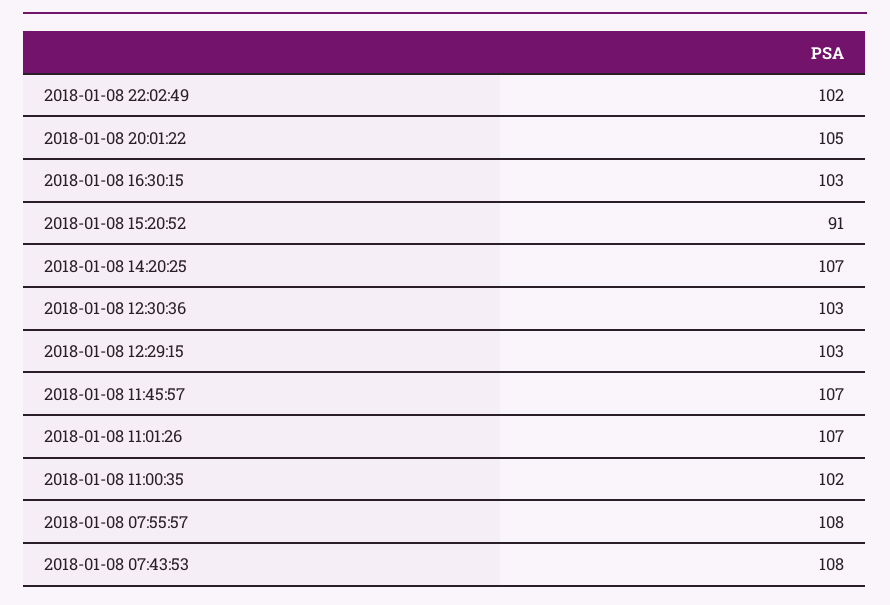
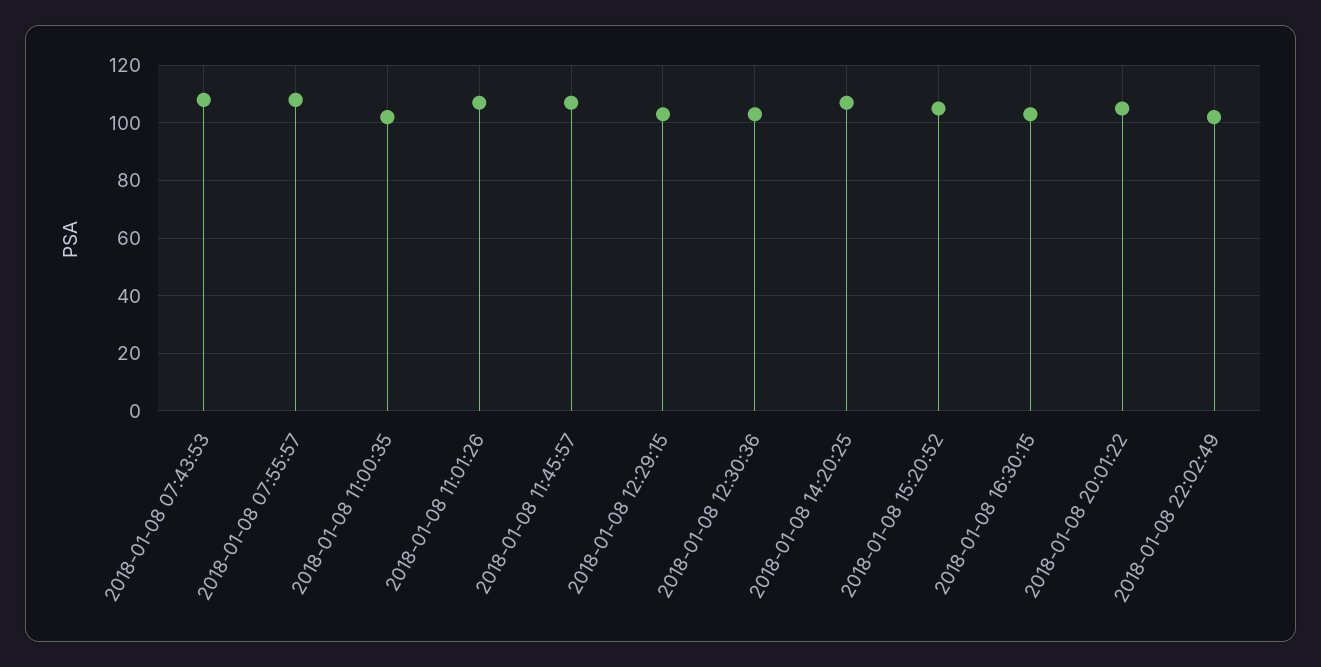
  {
    "2018-01-08 22:02:49": 102,
    "2018-01-08 20:01:22": 105,
    "2018-01-08 16:30:15": 103,
-   "2018-01-08 15:20:52": 91,
+   "2018-01-08 15:20:52": 105,
    "2018-01-08 14:20:25": 107,
    "2018-01-08 12:30:36": 103,
    "2018-01-08 12:29:15": 103,
    "2018-01-08 11:45:57": 107,
    "2018-01-08 11:01:26": 107,
    "2018-01-08 11:00:35": 102,
    "2018-01-08 07:55:57": 108,
    "2018-01-08 07:43:53": 108
  }

